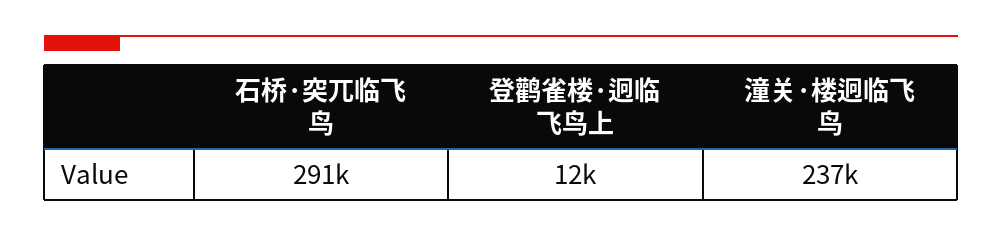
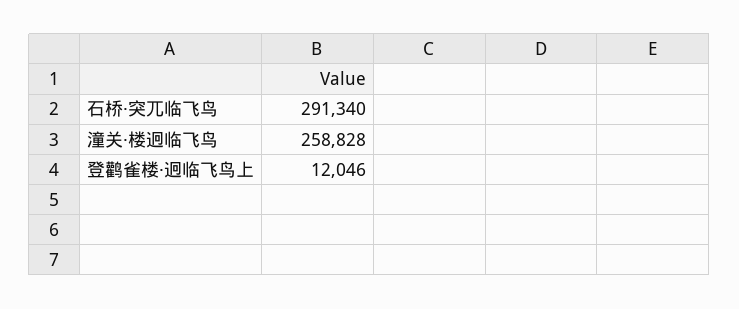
  {
    "石桥·突兀临飞鸟": 291340,
    "登鹳雀楼·迥临飞鸟上": 12046,
-   "潼关·楼迥临飞鸟": 237000
+   "潼关·楼迥临飞鸟": 258828
  }

